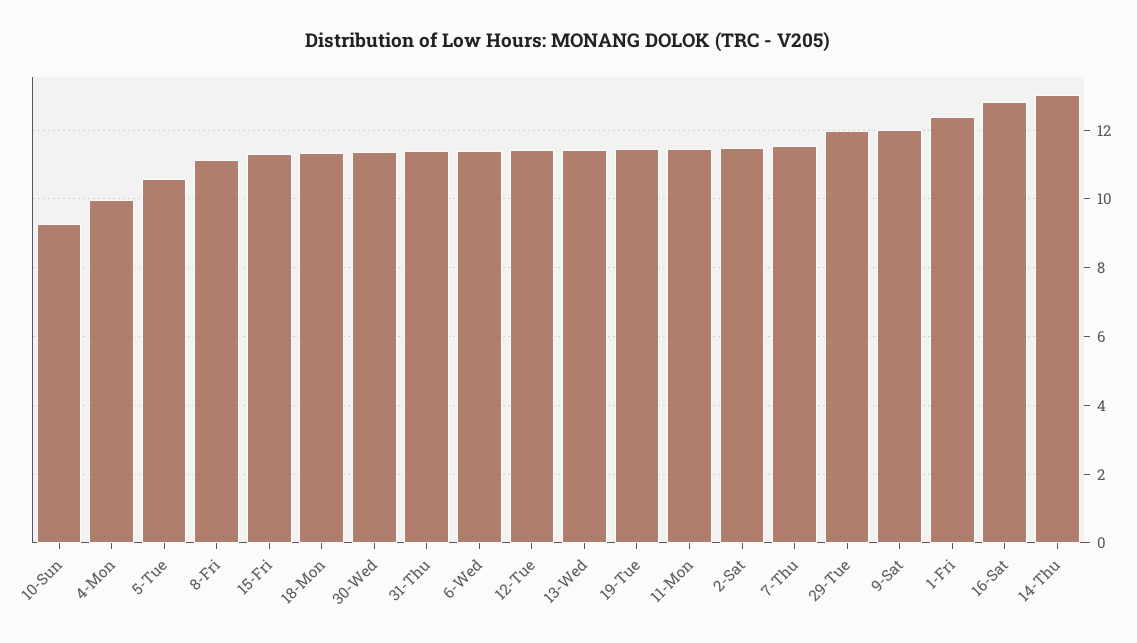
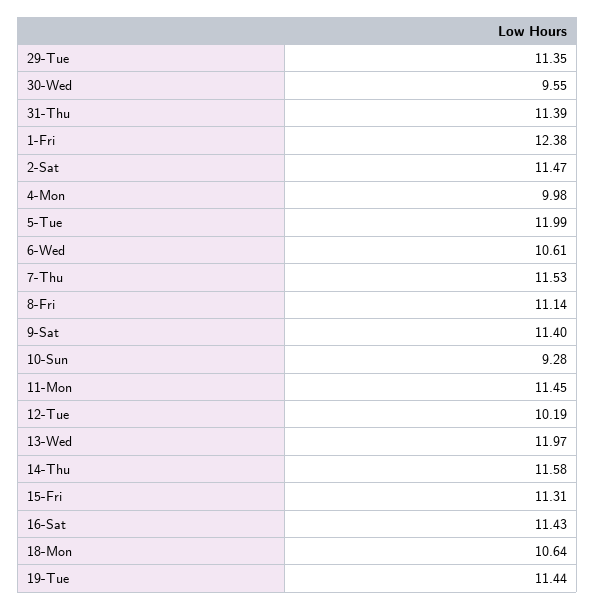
  {
    "10-Sun": 9.28,
    "4-Mon": 9.98,
-   "5-Tue": 10.6,
+   "5-Tue": 11.99,
    "8-Fri": 11.14,
    "15-Fri": 11.31,
-   "18-Mon": 11.4,
+   "18-Mon": 10.64,
-   "30-Wed": 11.4,
+   "30-Wed": 9.55,
    "31-Thu": 11.39,
-   "6-Wed": 11.4,
+   "6-Wed": 10.61,
-   "12-Tue": 11.4,
+   "12-Tue": 10.19,
-   "13-Wed": 11.4,
+   "13-Wed": 11.97,
    "19-Tue": 11.44,
    "11-Mon": 11.45,
    "2-Sat": 11.47,
    "7-Thu": 11.53,
-   "29-Tue": 12,
+   "29-Tue": 11.35,
-   "9-Sat": 12,
+   "9-Sat": 11.4,
    "1-Fri": 12.38,
-   "16-Sat": 12.8,
+   "16-Sat": 11.43,
-   "14-Thu": 13
+   "14-Thu": 11.58
  }

